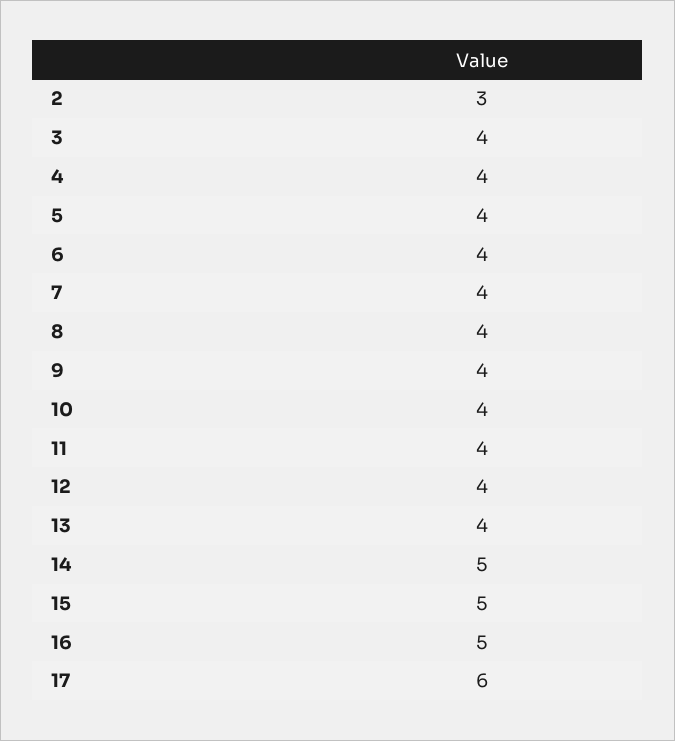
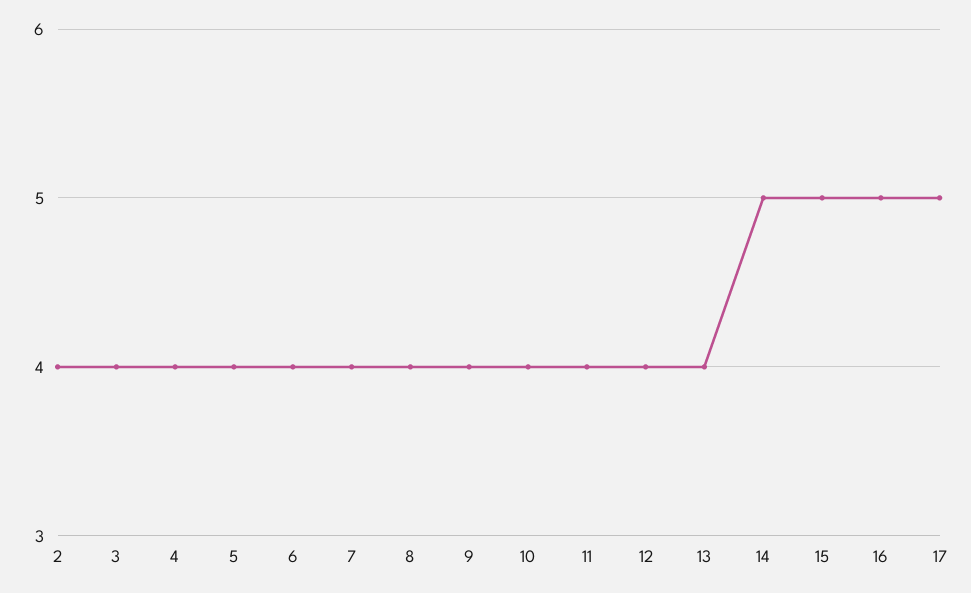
  {
-   "2": 3,
+   "2": 4,
    "3": 4,
    "4": 4,
    "5": 4,
    "6": 4,
    "7": 4,
    "8": 4,
    "9": 4,
    "10": 4,
    "11": 4,
    "12": 4,
    "13": 4,
    "14": 5,
    "15": 5,
    "16": 5,
-   "17": 6
+   "17": 5
  }

